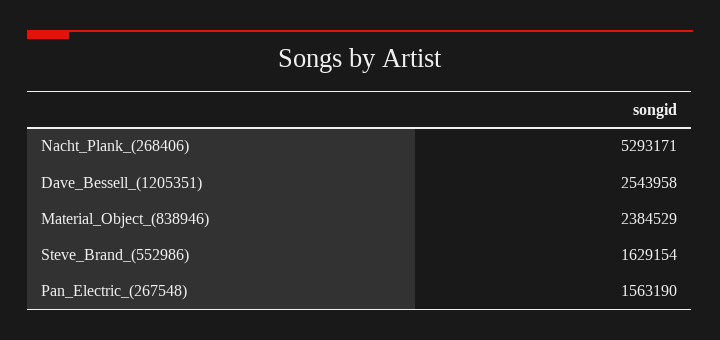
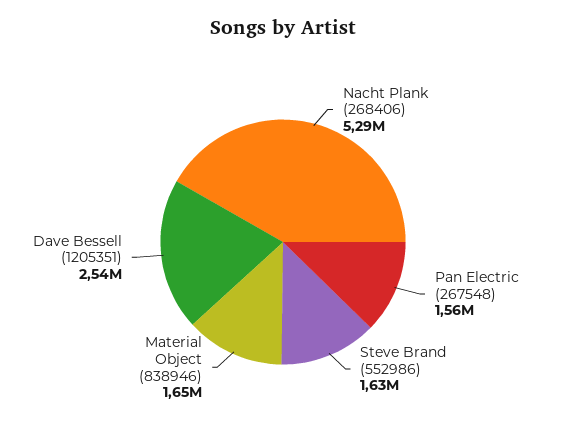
  {
    "Nacht_Plank_(268406)": 5293171,
    "Dave_Bessell_(1205351)": 2543958,
-   "Material_Object_(838946)": 2384529,
+   "Material_Object_(838946)": 1650000,
    "Steve_Brand_(552986)": 1629154,
    "Pan_Electric_(267548)": 1563190
  }

